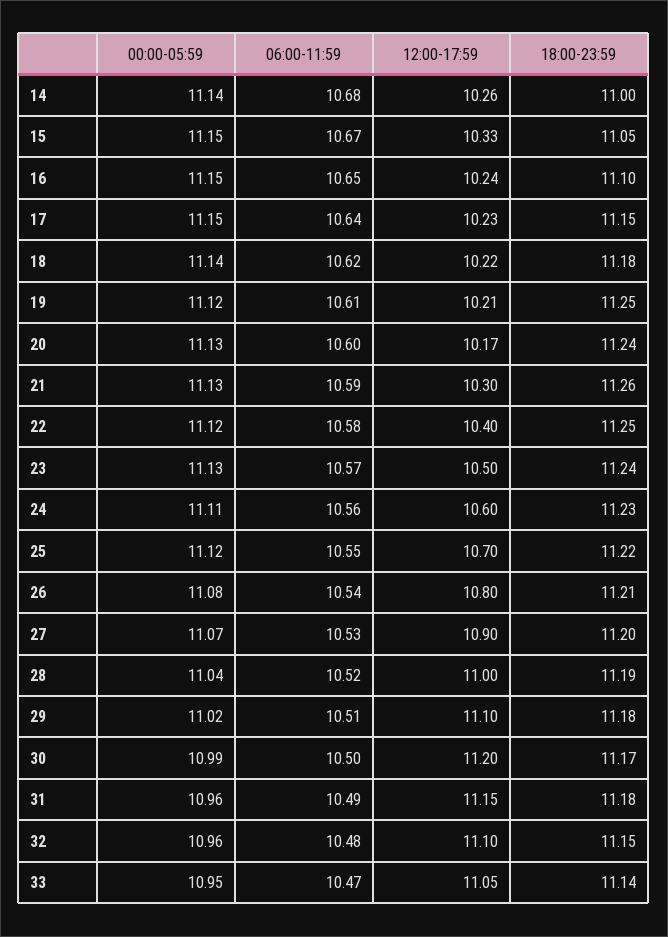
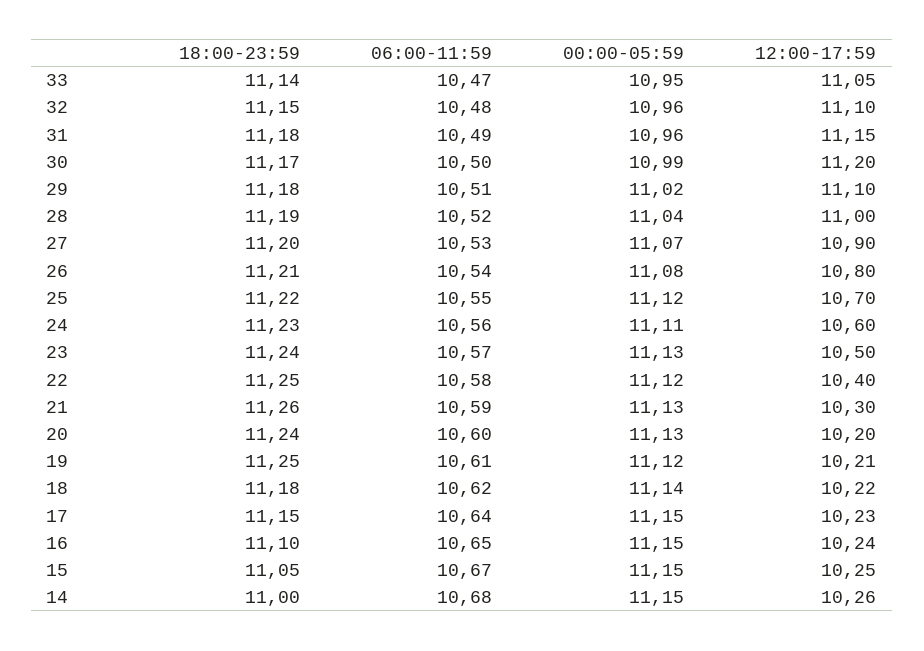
  {
    "00:00-05:59": {
-     "14": 11.14,
+     "14": 11.15,
      "15": 11.15,
      "16": 11.15,
      "17": 11.15,
      "18": 11.14,
      "19": 11.12,
      "20": 11.13,
      "21": 11.13,
      "22": 11.12,
      "23": 11.13,
      "24": 11.11,
      "25": 11.12,
      "26": 11.08,
      "27": 11.07,
      "28": 11.04,
      "29": 11.02,
      "30": 10.99,
      "31": 10.96,
      "32": 10.96,
      "33": 10.95
    },
    "06:00-11:59": {
      "14": 10.68,
      "15": 10.67,
      "16": 10.65,
      "17": 10.64,
      "18": 10.62,
      "19": 10.61,
      "20": 10.6,
      "21": 10.59,
      "22": 10.58,
      "23": 10.57,
      "24": 10.56,
      "25": 10.55,
      "26": 10.54,
      "27": 10.53,
      "28": 10.52,
      "29": 10.51,
      "30": 10.5,
      "31": 10.49,
      "32": 10.48,
      "33": 10.47
    },
    "12:00-17:59": {
      "14": 10.26,
-     "15": 10.33,
+     "15": 10.25,
      "16": 10.24,
      "17": 10.23,
      "18": 10.22,
      "19": 10.21,
-     "20": 10.17,
+     "20": 10.2,
      "21": 10.3,
      "22": 10.4,
      "23": 10.5,
      "24": 10.6,
      "25": 10.7,
      "26": 10.8,
      "27": 10.9,
      "28": 11,
      "29": 11.1,
      "30": 11.2,
      "31": 11.15,
      "32": 11.1,
      "33": 11.05
    },
    "18:00-23:59": {
      "14": 11,
      "15": 11.05,
      "16": 11.1,
      "17": 11.15,
      "18": 11.18,
      "19": 11.25,
      "20": 11.24,
      "21": 11.26,
      "22": 11.25,
      "23": 11.24,
      "24": 11.23,
      "25": 11.22,
      "26": 11.21,
      "27": 11.2,
      "28": 11.19,
      "29": 11.18,
      "30": 11.17,
      "31": 11.18,
      "32": 11.15,
      "33": 11.14
    }
  }

